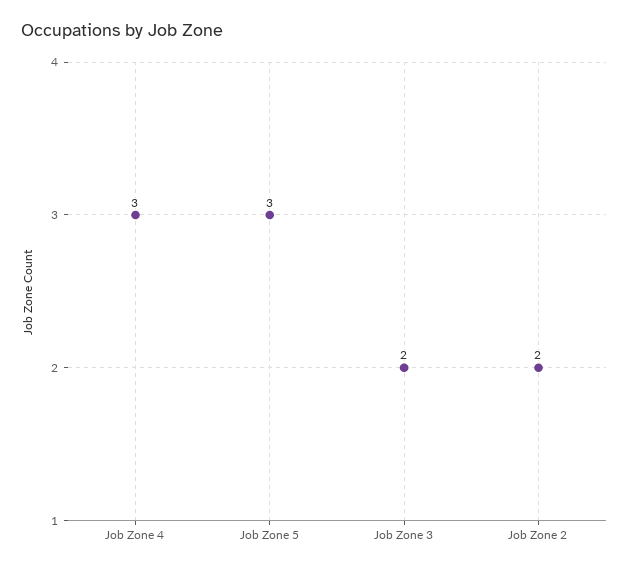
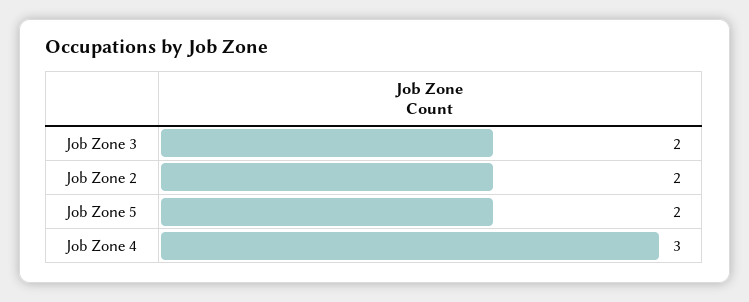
  {
    "Job Zone 4": 3,
-   "Job Zone 5": 3,
+   "Job Zone 5": 2,
    "Job Zone 3": 2,
    "Job Zone 2": 2
  }

